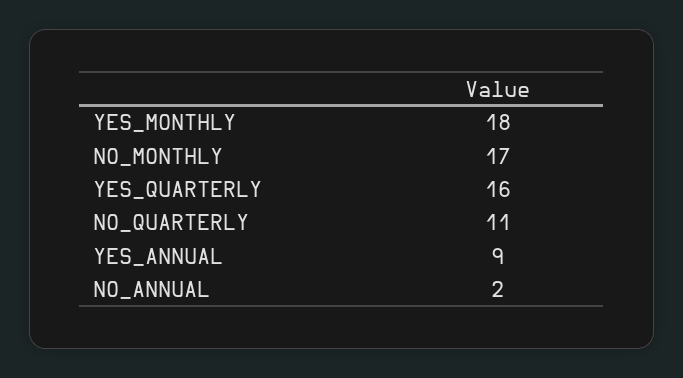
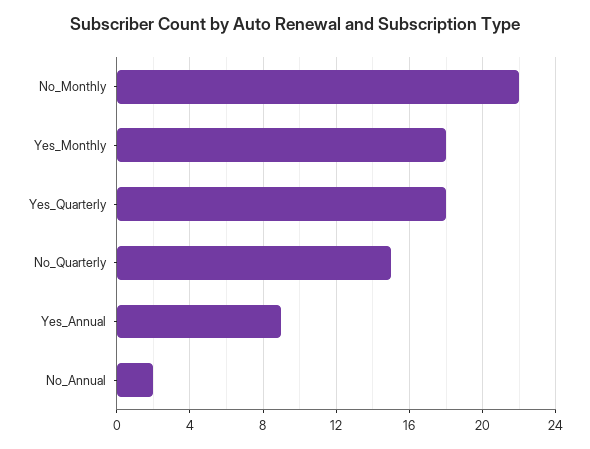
  {
    "YES_MONTHLY": 18,
-   "NO_MONTHLY": 17,
+   "NO_MONTHLY": 22,
-   "YES_QUARTERLY": 16,
+   "YES_QUARTERLY": 18,
-   "NO_QUARTERLY": 11,
+   "NO_QUARTERLY": 15,
    "YES_ANNUAL": 9,
    "NO_ANNUAL": 2
  }

